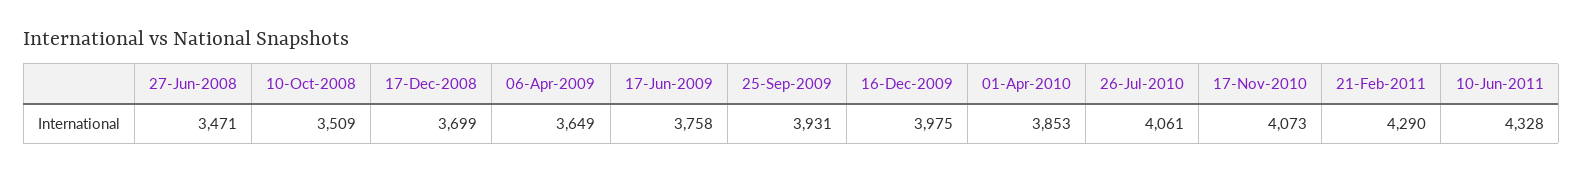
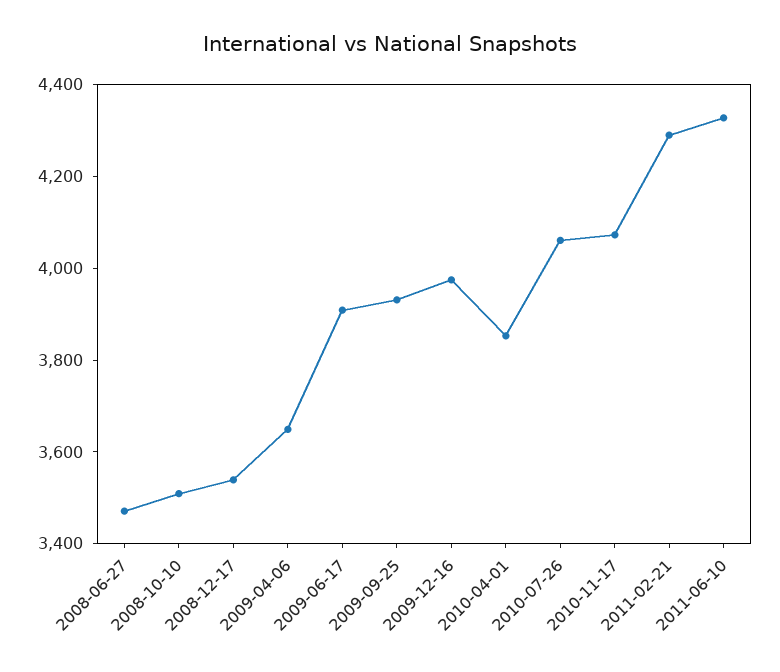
  {
    "27-Jun-2008": 3471,
    "10-Oct-2008": 3509,
-   "17-Dec-2008": 3699,
+   "17-Dec-2008": 3550,
    "06-Apr-2009": 3649,
-   "17-Jun-2009": 3758,
+   "17-Jun-2009": 3900,
    "25-Sep-2009": 3931,
    "16-Dec-2009": 3975,
    "01-Apr-2010": 3853,
    "26-Jul-2010": 4061,
    "17-Nov-2010": 4073,
    "21-Feb-2011": 4290,
    "10-Jun-2011": 4328
  }

